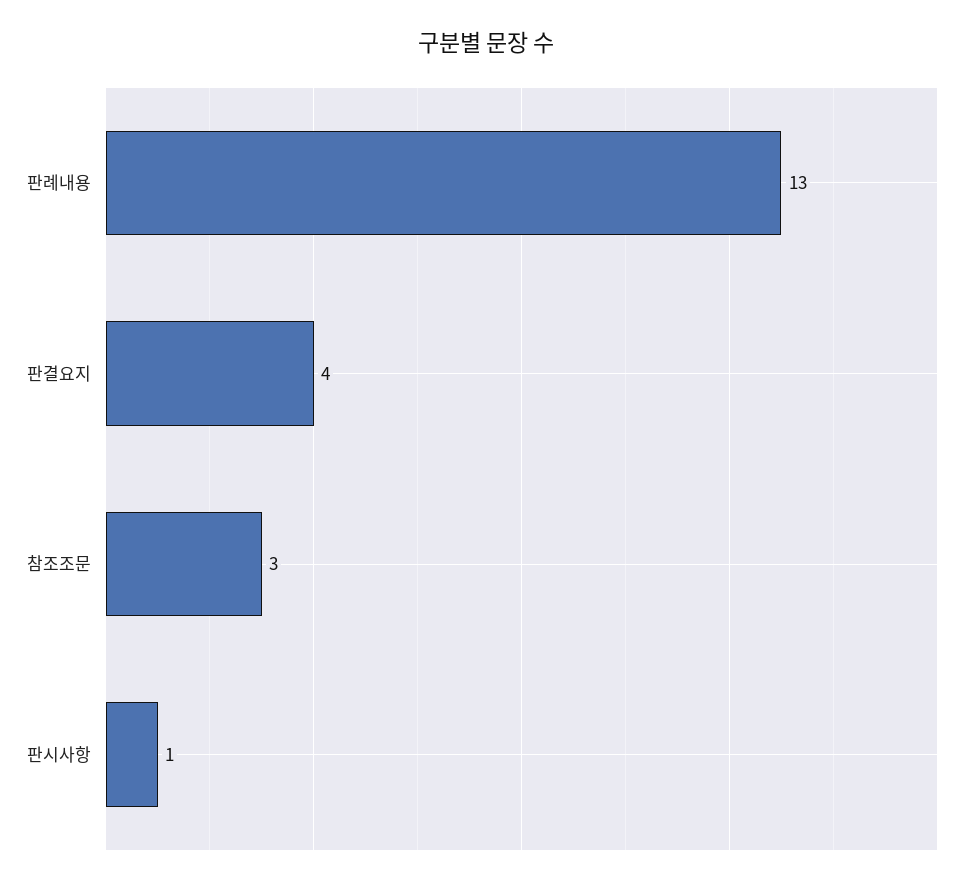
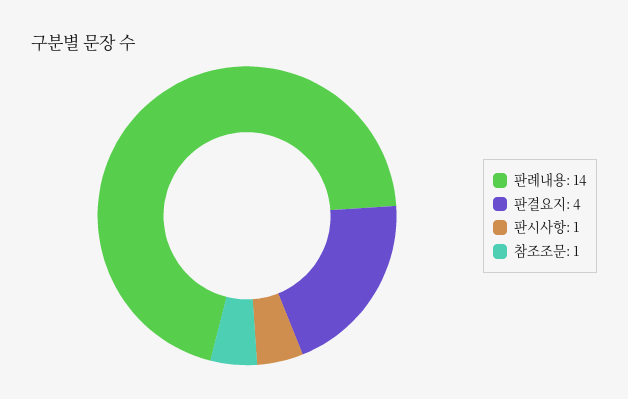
  {
-   "판례내용": 13,
+   "판례내용": 14,
    "판결요지": 4,
-   "참조조문": 3,
+   "참조조문": 1,
    "판시사항": 1
  }

